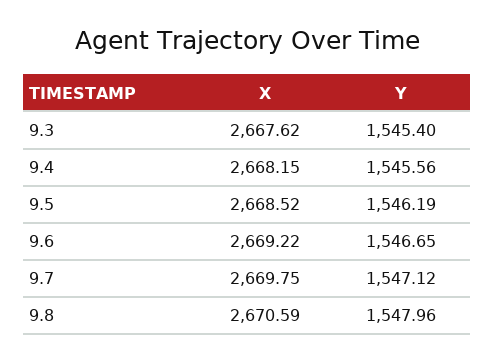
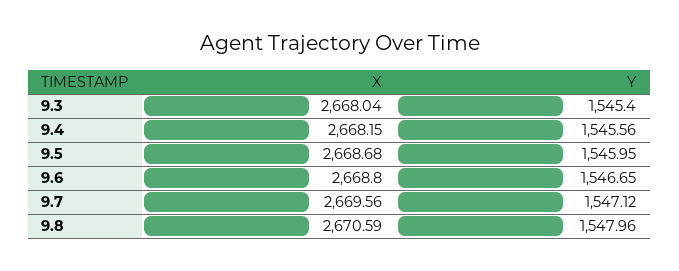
  {
    "X": {
-     "9.3": 2667.62,
+     "9.3": 2668.04,
      "9.4": 2668.15,
-     "9.5": 2668.52,
+     "9.5": 2668.68,
-     "9.6": 2669.22,
+     "9.6": 2668.8,
-     "9.7": 2669.75,
+     "9.7": 2669.56,
      "9.8": 2670.59
    },
    "Y": {
      "9.3": 1545.4,
      "9.4": 1545.56,
-     "9.5": 1546.19,
+     "9.5": 1545.95,
      "9.6": 1546.65,
      "9.7": 1547.12,
      "9.8": 1547.96
    }
  }

